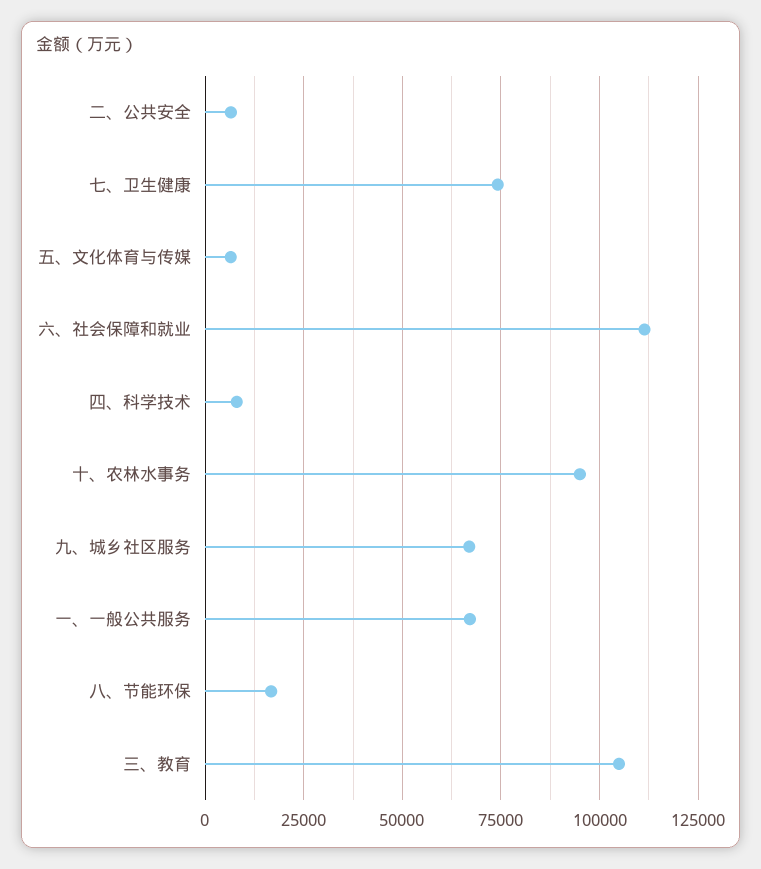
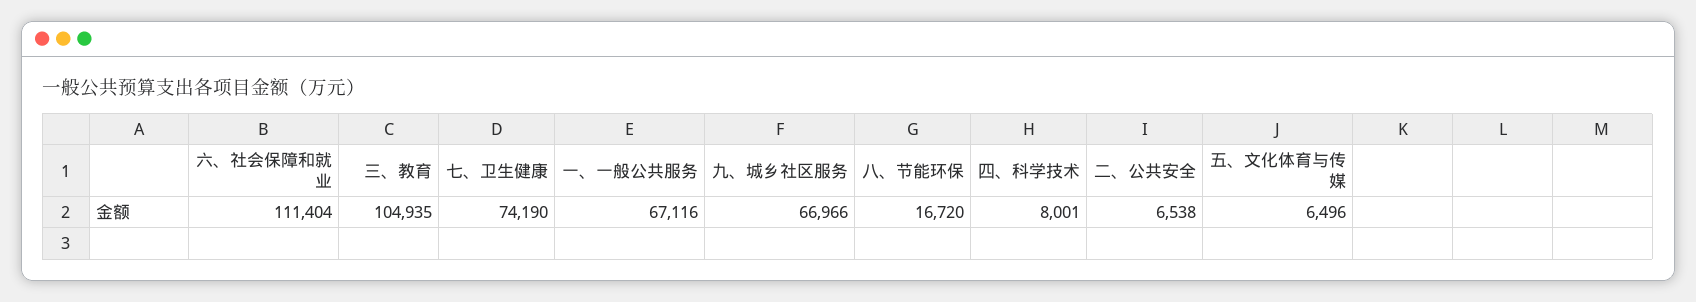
  {
    "二、公共安全": 6538,
    "七、卫生健康": 74190,
    "五、文化体育与传媒": 6496,
    "六、社会保障和就业": 111404,
    "四、科学技术": 8001,
-   "十、农林水事务": 95000,
    "九、城乡社区服务": 66966,
    "一、一般公共服务": 67116,
    "八、节能环保": 16720,
    "三、教育": 104935
  }

